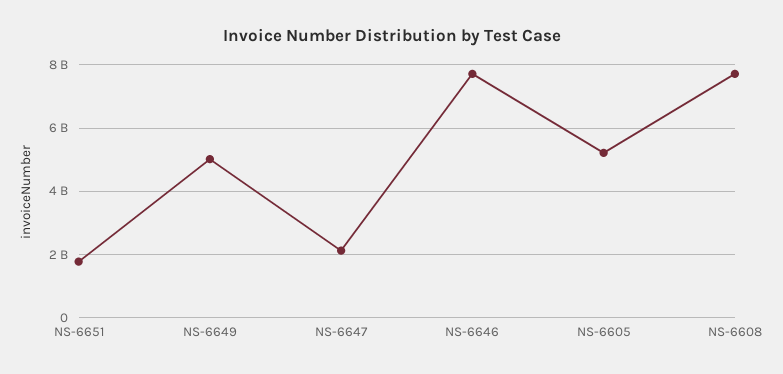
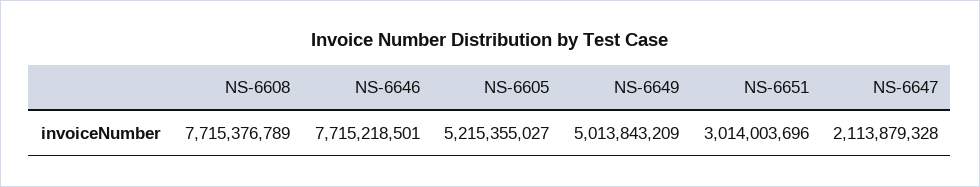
  {
-   "NS-6651": 1800000000,
+   "NS-6651": 3014003696,
    "NS-6649": 5013843209,
    "NS-6647": 2113879328,
    "NS-6646": 7715218501,
    "NS-6605": 5215355027,
    "NS-6608": 7715376789
  }

